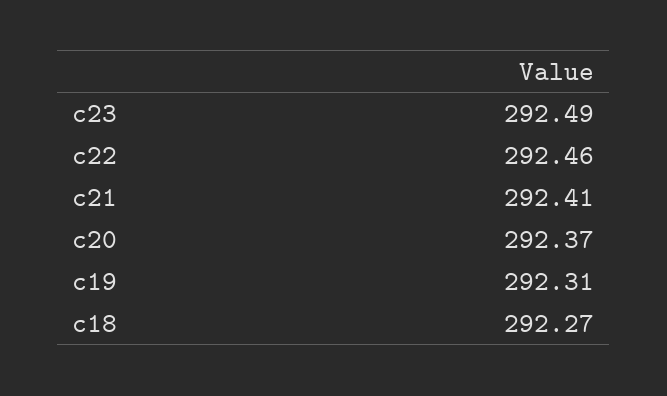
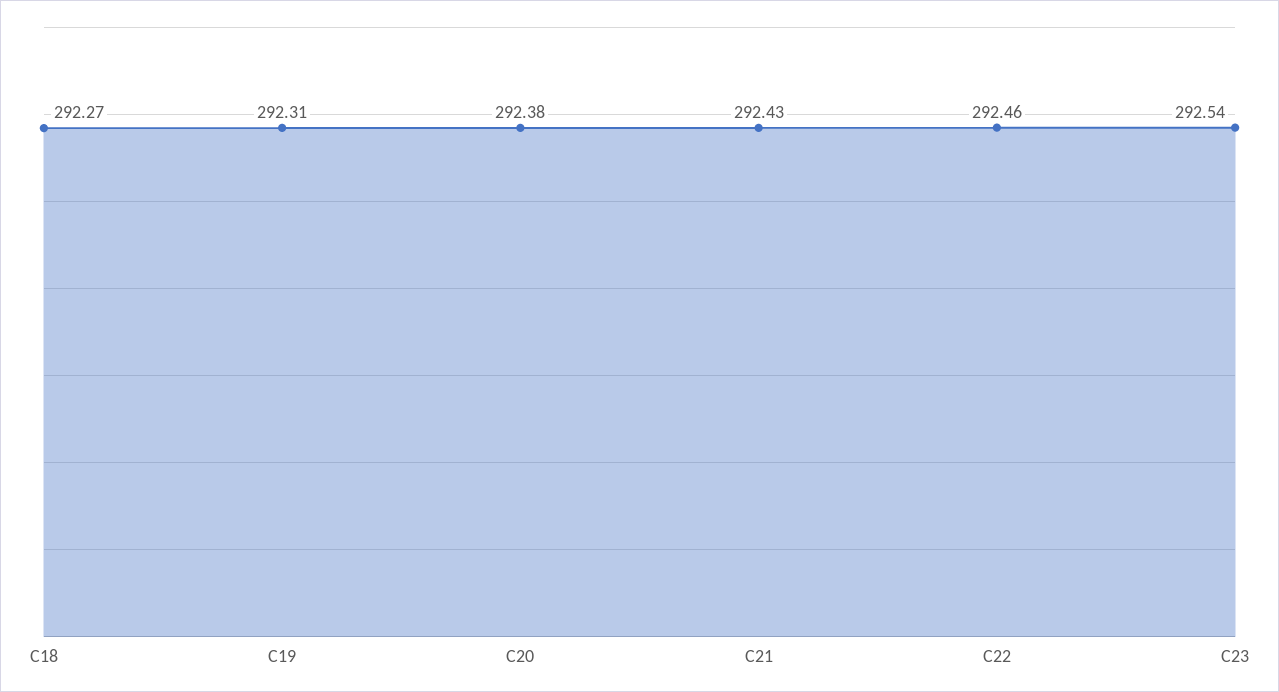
  {
-   "c23": 292.49,
+   "c23": 292.54,
    "c22": 292.46,
-   "c21": 292.41,
+   "c21": 292.43,
-   "c20": 292.37,
+   "c20": 292.38,
    "c19": 292.31,
    "c18": 292.27
  }

